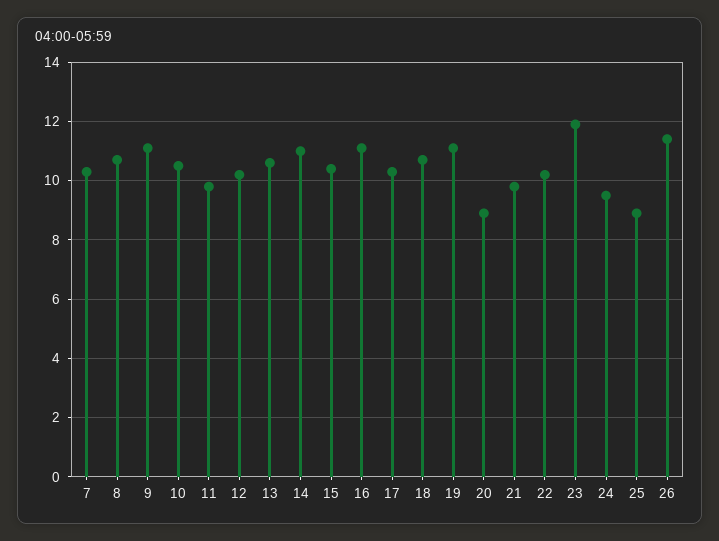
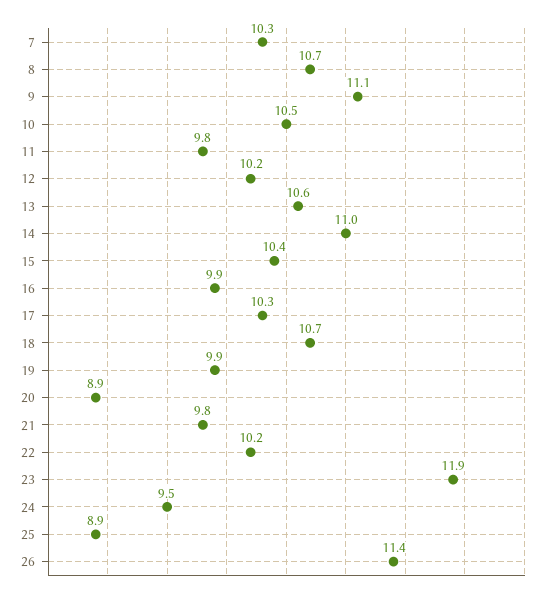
  {
    "7": 10.3,
    "8": 10.7,
    "9": 11.1,
    "10": 10.5,
    "11": 9.8,
    "12": 10.2,
    "13": 10.6,
    "14": 11,
    "15": 10.4,
-   "16": 11,
+   "16": 9.9,
    "17": 10.3,
    "18": 10.7,
-   "19": 11,
+   "19": 9.9,
    "20": 8.9,
    "21": 9.8,
    "22": 10.2,
    "23": 11.9,
    "24": 9.5,
    "25": 8.9,
    "26": 11.4
  }

